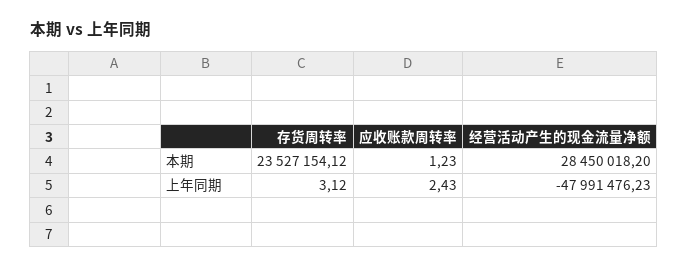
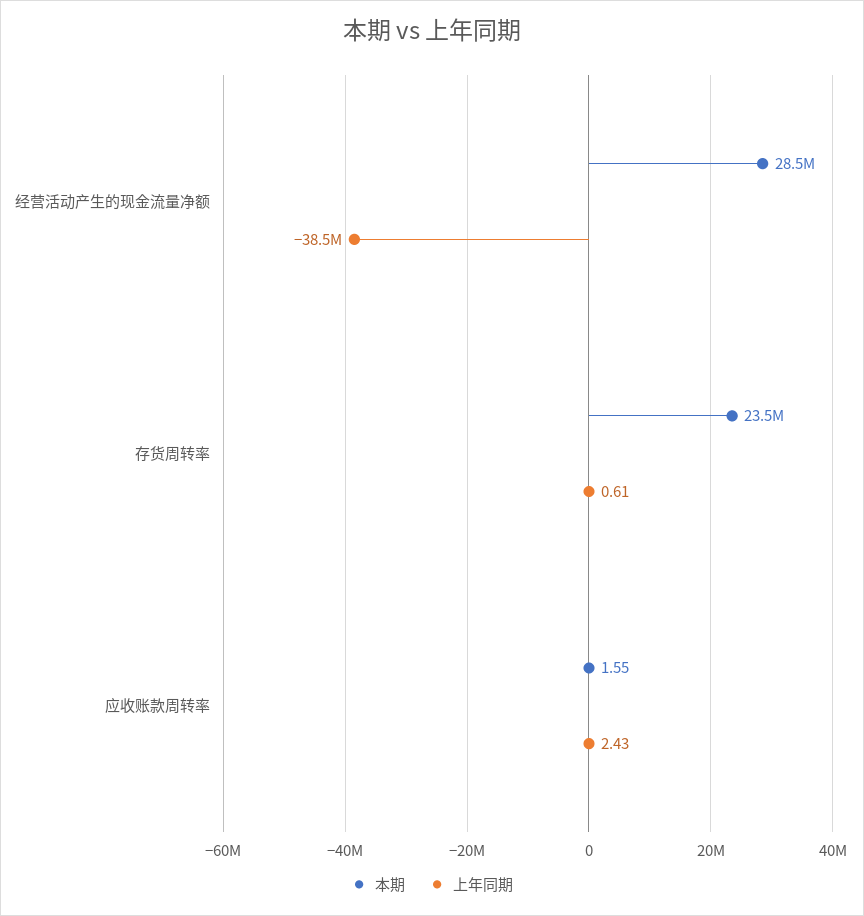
  {
    "本期": {
      "存货周转率": 23527154.12,
-     "应收账款周转率": 1.23,
+     "应收账款周转率": 1.55,
      "经营活动产生的现金流量净额": 28450018.2
    },
    "上年同期": {
-     "存货周转率": 3.12,
+     "存货周转率": 0.61,
      "应收账款周转率": 2.43,
-     "经营活动产生的现金流量净额": -47991476.23
+     "经营活动产生的现金流量净额": -38500000
    }
  }

